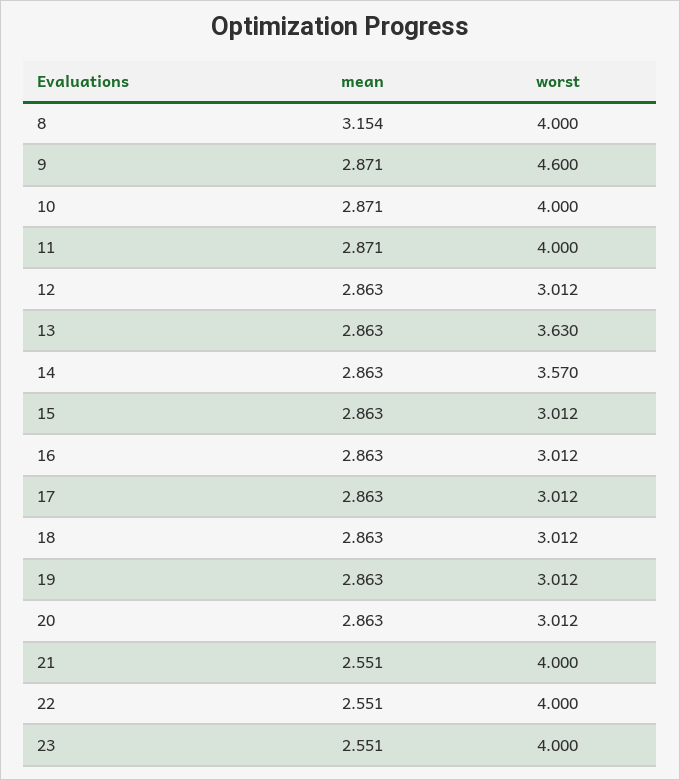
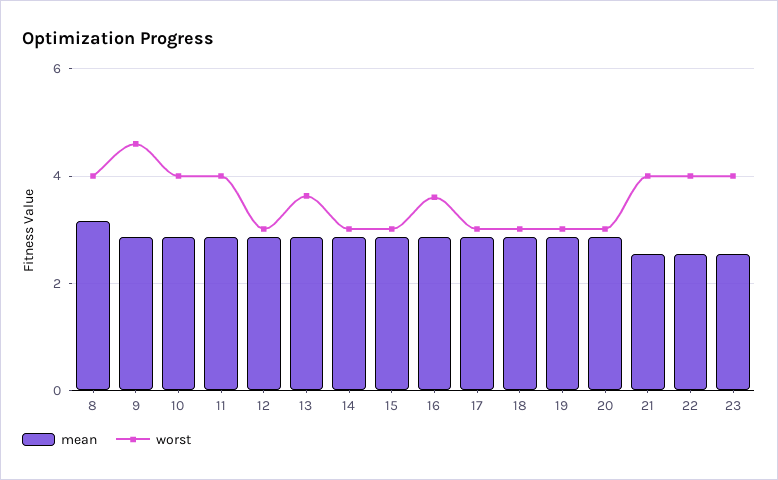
  {
    "mean": {
      "8": 3.154,
      "9": 2.871,
      "10": 2.871,
      "11": 2.871,
      "12": 2.863,
      "13": 2.863,
      "14": 2.863,
      "15": 2.863,
      "16": 2.863,
      "17": 2.863,
      "18": 2.863,
      "19": 2.863,
      "20": 2.863,
      "21": 2.551,
      "22": 2.551,
      "23": 2.551
    },
    "worst": {
      "8": 4,
      "9": 4.6,
      "10": 4,
      "11": 4,
      "12": 3.012,
      "13": 3.63,
-     "14": 3.57,
+     "14": 3,
      "15": 3.012,
-     "16": 3.012,
+     "16": 3.6,
      "17": 3.012,
      "18": 3.012,
      "19": 3.012,
      "20": 3.012,
      "21": 4,
      "22": 4,
      "23": 4
    }
  }

